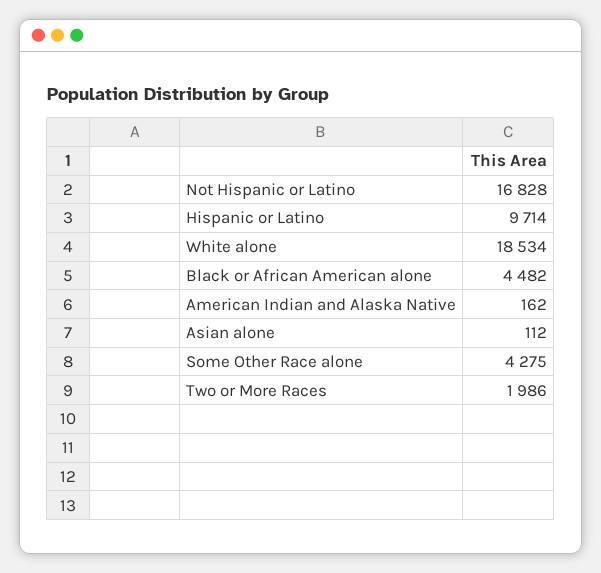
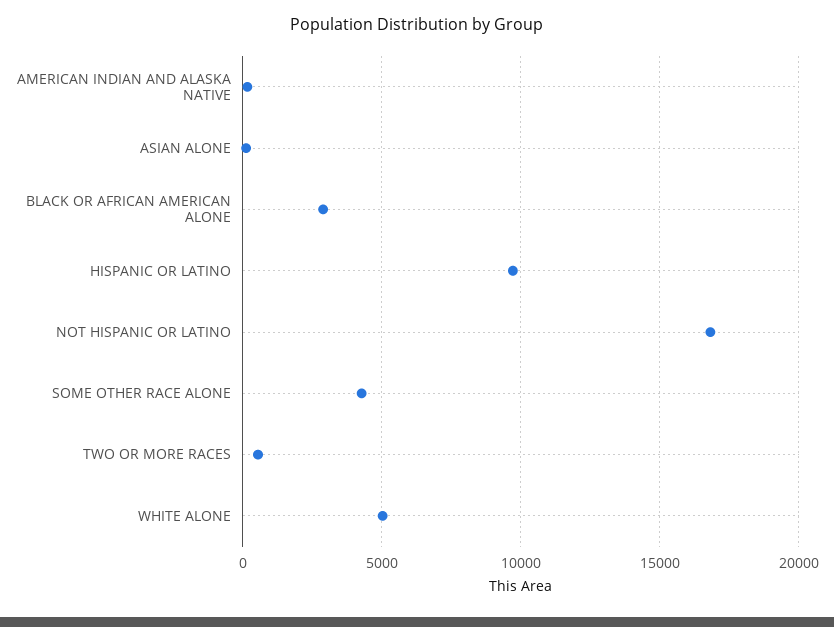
  {
    "Not Hispanic or Latino": 16828,
    "Hispanic or Latino": 9714,
-   "White alone": 18534,
+   "White alone": 5000,
-   "Black or African American alone": 4482,
+   "Black or African American alone": 3000,
    "American Indian and Alaska Native": 162,
    "Asian alone": 112,
    "Some Other Race alone": 4275,
-   "Two or More Races": 1986
+   "Two or More Races": 500
  }

